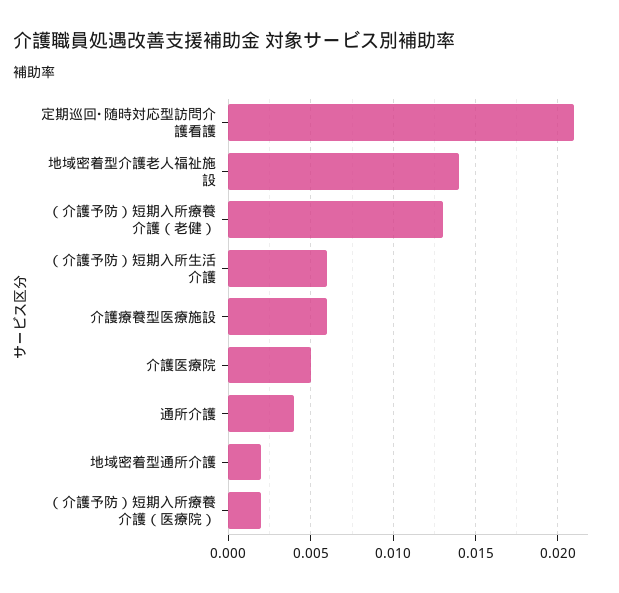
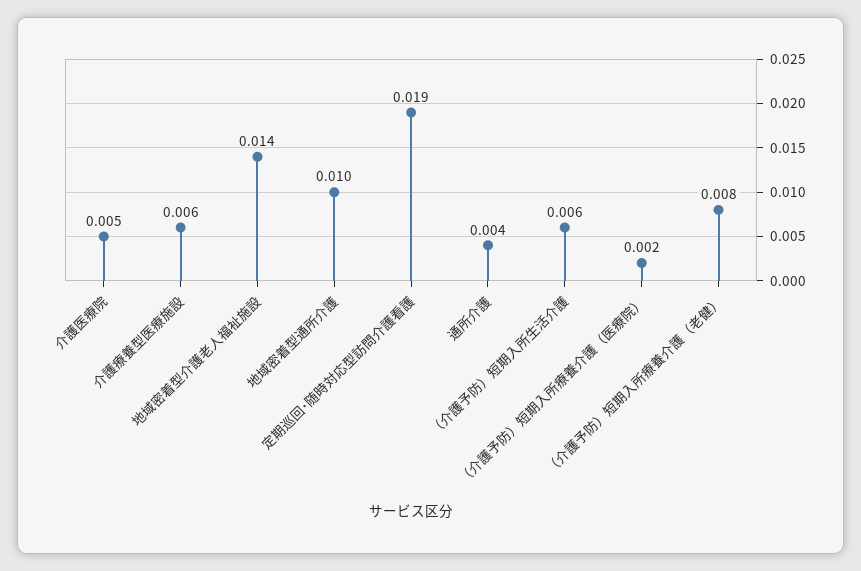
  {
-   "定期巡回･随時対応型訪問介護看護": 0.021,
+   "定期巡回･随時対応型訪問介護看護": 0.019,
    "地域密着型介護老人福祉施設": 0.014,
-   "（介護予防）短期入所療養介護（老健）": 0.013,
+   "（介護予防）短期入所療養介護（老健）": 0.008,
    "（介護予防）短期入所生活介護": 0.006,
    "介護療養型医療施設": 0.006,
    "介護医療院": 0.005,
    "通所介護": 0.004,
-   "地域密着型通所介護": 0.002,
+   "地域密着型通所介護": 0.01,
    "（介護予防）短期入所療養介護（医療院）": 0.002
  }

